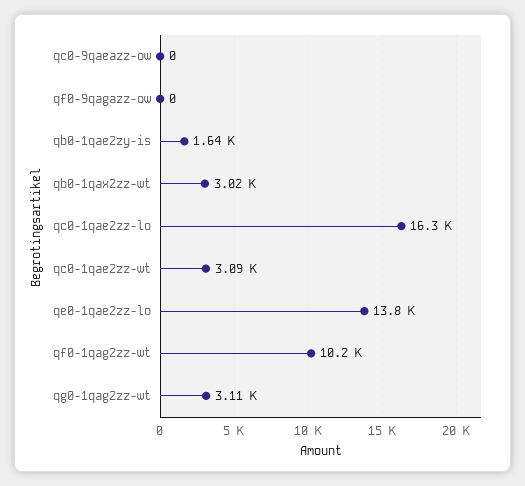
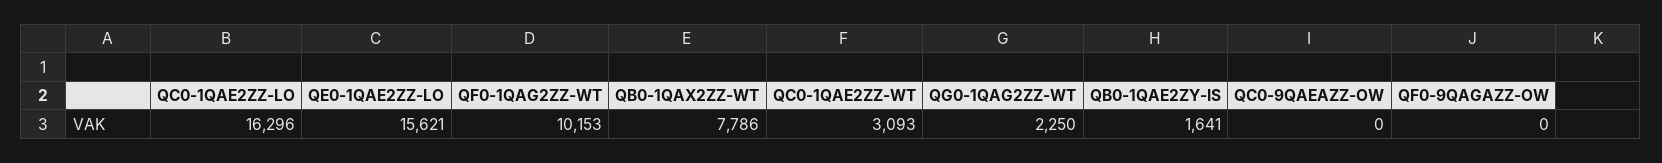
  {
    "qc0-9qaeazz-ow": 0,
    "qf0-9qagazz-ow": 0,
    "qb0-1qae2zy-is": 1641,
-   "qb0-1qax2zz-wt": 3020,
+   "qb0-1qax2zz-wt": 7786,
    "qc0-1qae2zz-lo": 16296,
    "qc0-1qae2zz-wt": 3093,
-   "qe0-1qae2zz-lo": 13800,
+   "qe0-1qae2zz-lo": 15621,
    "qf0-1qag2zz-wt": 10153,
-   "qg0-1qag2zz-wt": 3110
+   "qg0-1qag2zz-wt": 2250
  }

